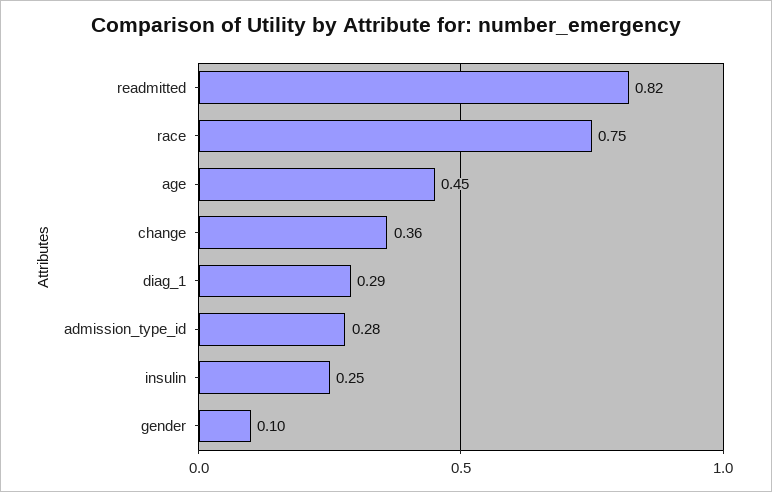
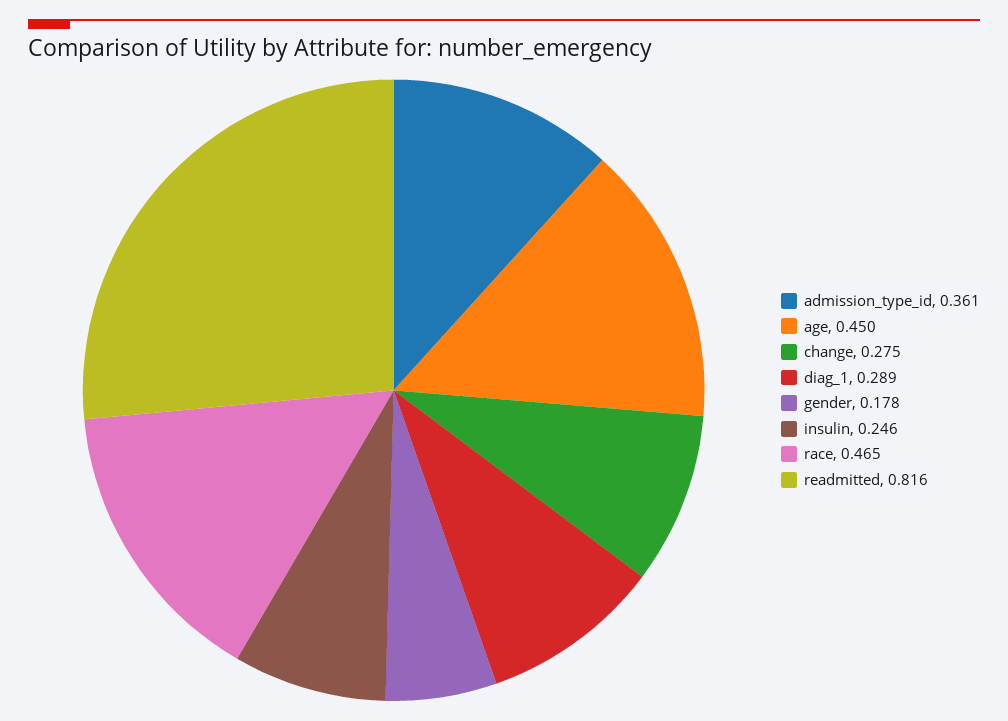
  {
    "readmitted": 0.816,
-   "race": 0.75,
+   "race": 0.465,
    "age": 0.45,
-   "change": 0.36,
+   "change": 0.275,
    "diag_1": 0.289,
-   "admission_type_id": 0.28,
+   "admission_type_id": 0.361,
    "insulin": 0.246,
-   "gender": 0.1
+   "gender": 0.178
  }

